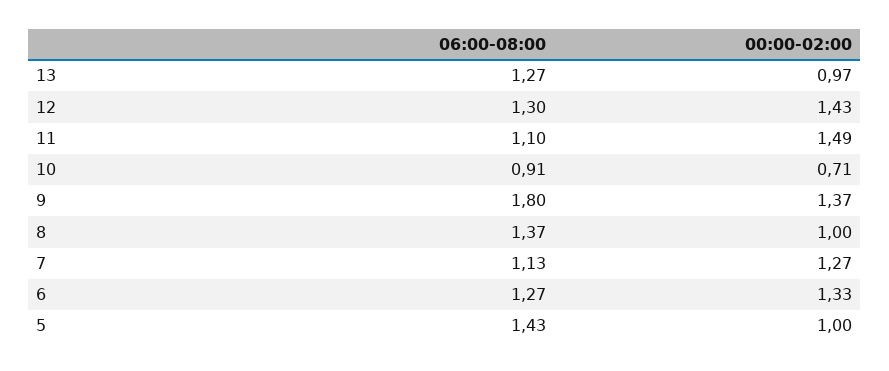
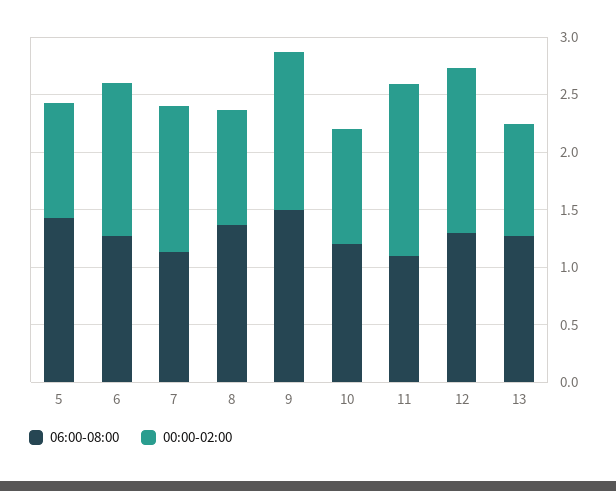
  {
    "06:00-08:00": {
      "13": 1.27,
      "12": 1.3,
      "11": 1.1,
-     "10": 0.91,
+     "10": 1.2,
-     "9": 1.8,
+     "9": 1.5,
      "8": 1.37,
      "7": 1.13,
      "6": 1.27,
      "5": 1.43
    },
    "00:00-02:00": {
      "13": 0.97,
      "12": 1.43,
      "11": 1.49,
-     "10": 0.71,
+     "10": 1,
      "9": 1.37,
      "8": 1,
      "7": 1.27,
      "6": 1.33,
      "5": 1
    }
  }

